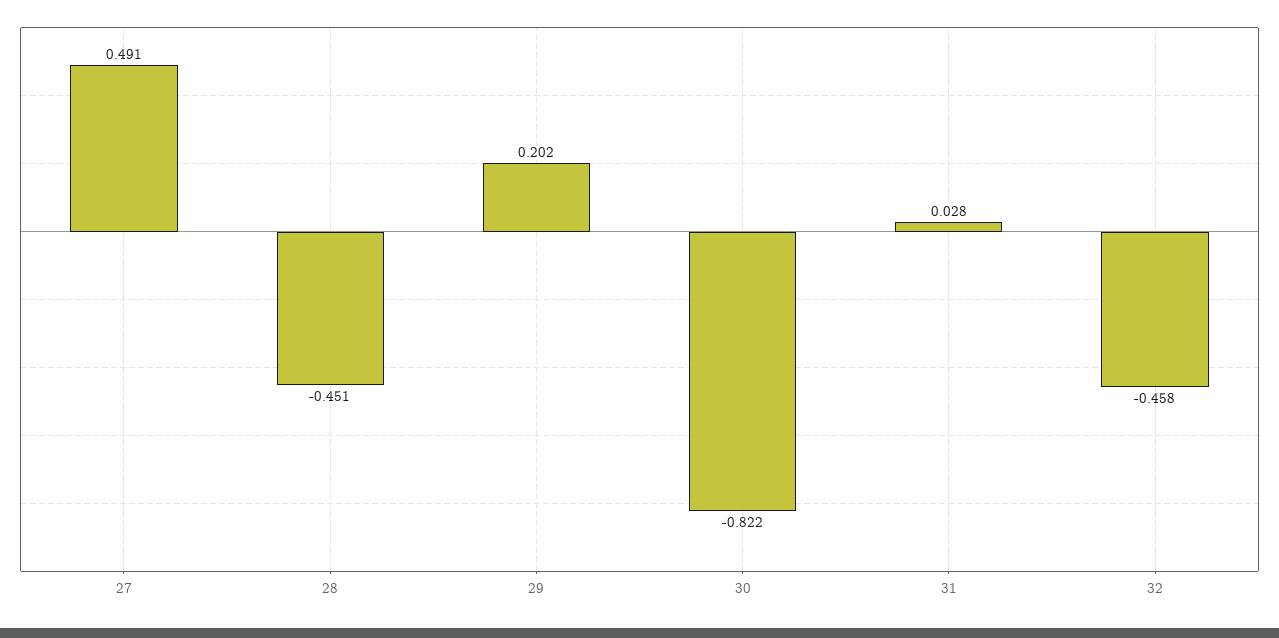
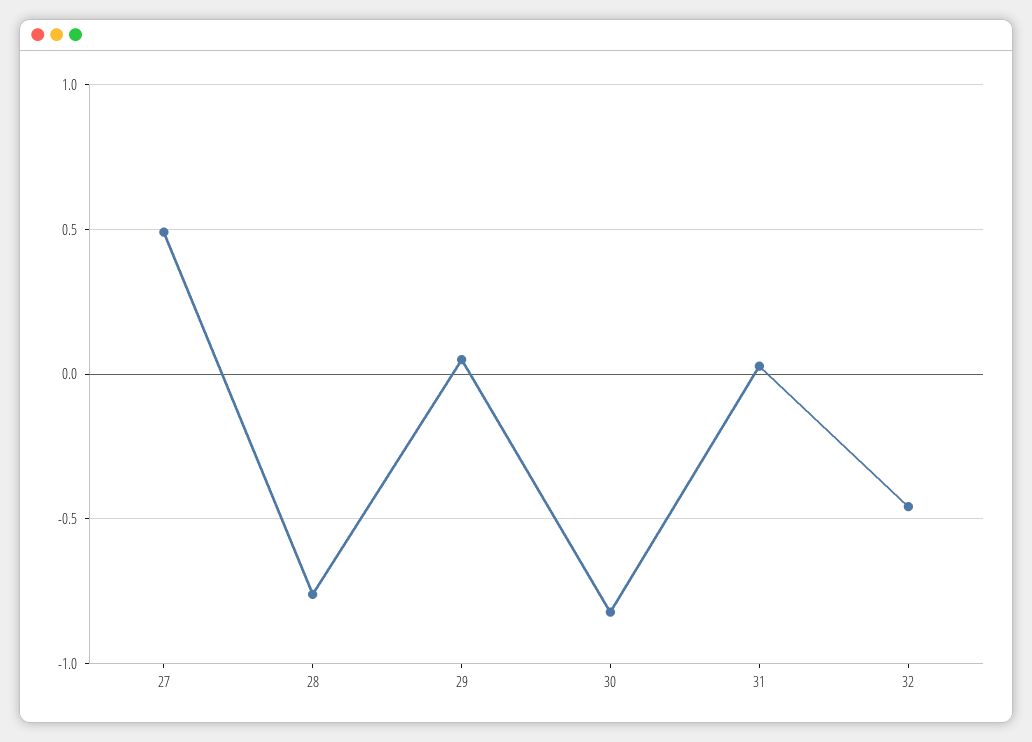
  {
    "27": 0.491,
-   "28": -0.451,
+   "28": -0.75,
-   "29": 0.202,
+   "29": 0.05,
    "30": -0.822,
    "31": 0.028,
    "32": -0.458
  }

